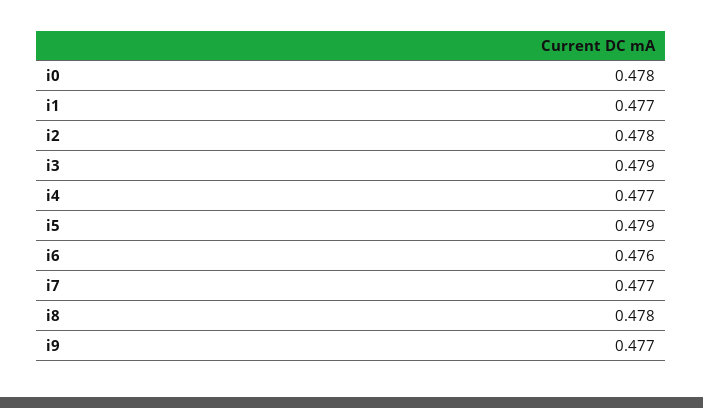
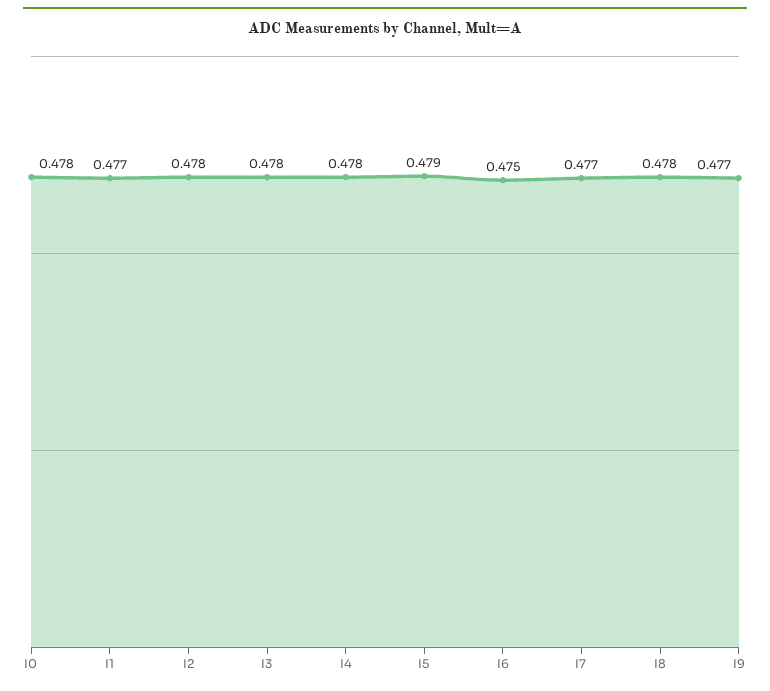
  {
    "i0": 0.478,
    "i1": 0.477,
    "i2": 0.478,
-   "i3": 0.479,
+   "i3": 0.478,
-   "i4": 0.477,
+   "i4": 0.478,
    "i5": 0.479,
-   "i6": 0.476,
+   "i6": 0.475,
    "i7": 0.477,
    "i8": 0.478,
    "i9": 0.477
  }

